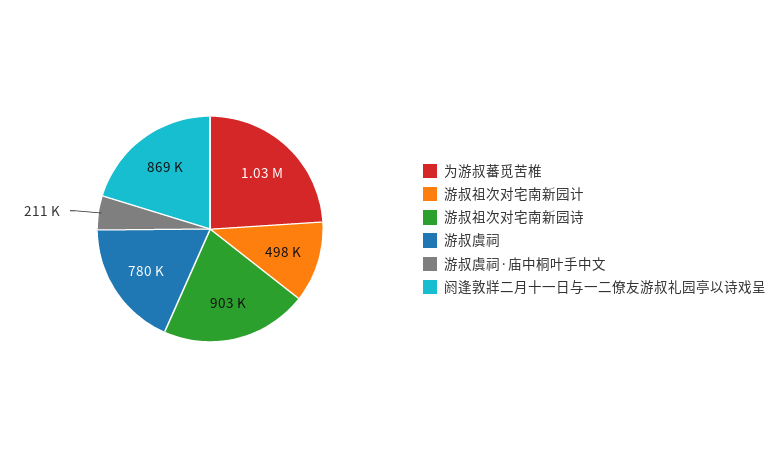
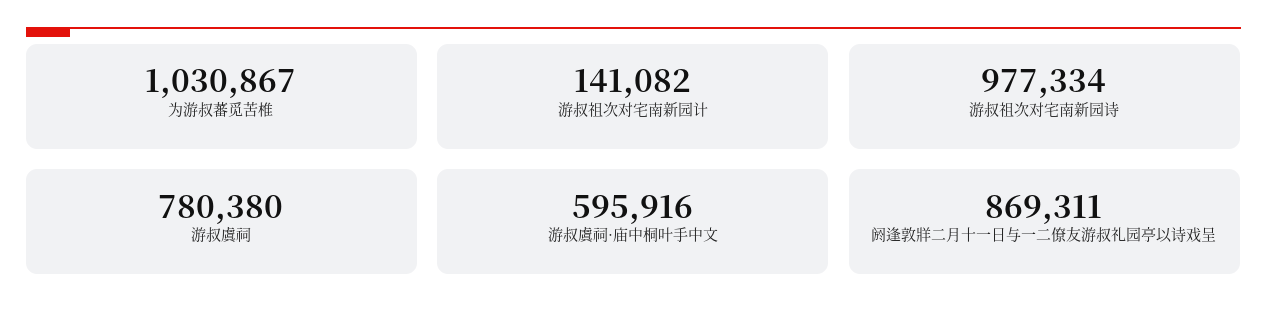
  {
    "为游叔蕃觅苦椎": 1030867,
-   "游叔祖次对宅南新园计": 498000,
+   "游叔祖次对宅南新园计": 141082,
-   "游叔祖次对宅南新园诗": 903000,
+   "游叔祖次对宅南新园诗": 977334,
    "游叔虞祠": 780380,
-   "游叔虞祠·庙中桐叶手中文": 211000,
+   "游叔虞祠·庙中桐叶手中文": 595916,
    "阏逢敦牂二月十一日与一二僚友游叔礼园亭以诗戏呈": 869311
  }

